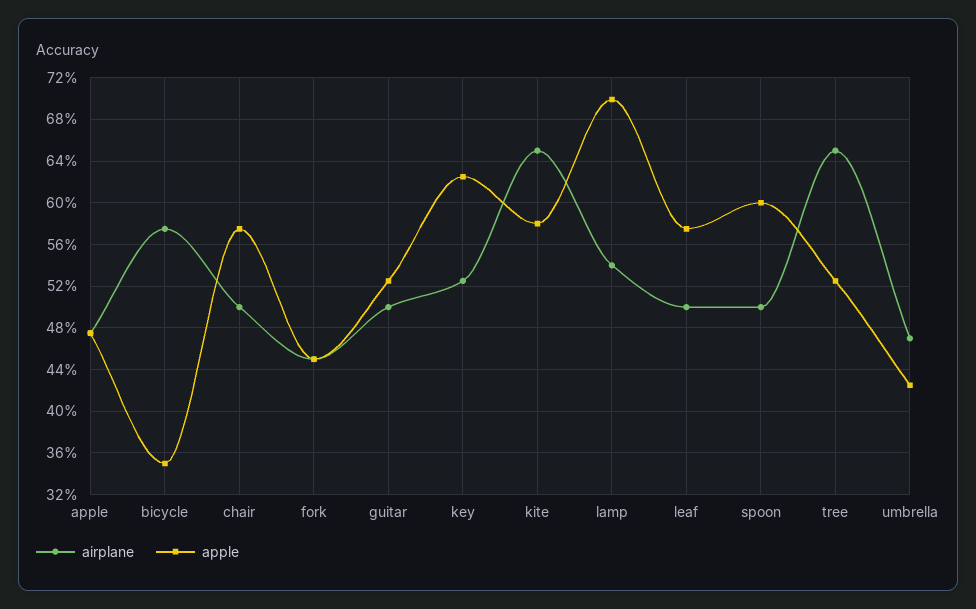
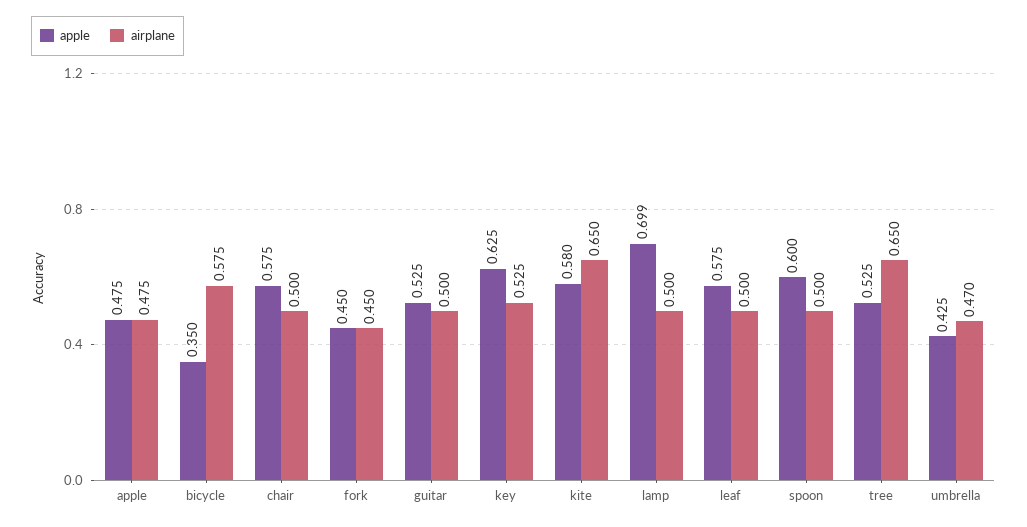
  {
    "airplane": {
      "apple": 0.475,
      "bicycle": 0.575,
      "chair": 0.5,
      "fork": 0.45,
      "guitar": 0.5,
      "key": 0.525,
      "kite": 0.65,
-     "lamp": 0.54,
+     "lamp": 0.5,
      "leaf": 0.5,
      "spoon": 0.5,
      "tree": 0.65,
      "umbrella": 0.47
    },
    "apple": {
      "apple": 0.475,
      "bicycle": 0.35,
      "chair": 0.575,
      "fork": 0.45,
      "guitar": 0.525,
      "key": 0.625,
      "kite": 0.58,
      "lamp": 0.699,
      "leaf": 0.575,
      "spoon": 0.6,
      "tree": 0.525,
      "umbrella": 0.425
    }
  }

